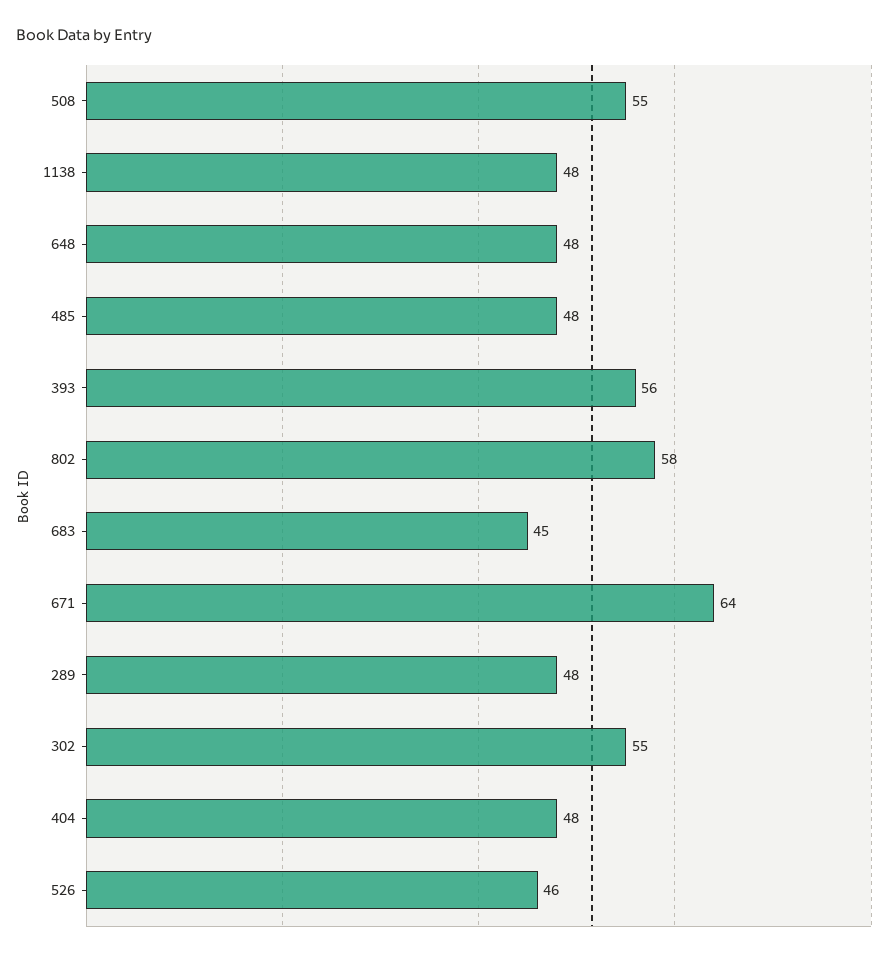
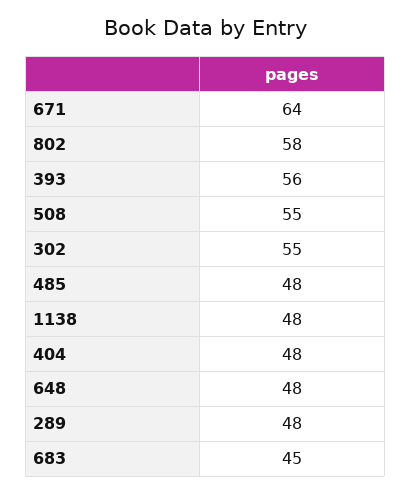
  {
    "508": 55,
    "1138": 48,
    "648": 48,
    "485": 48,
    "393": 56,
    "802": 58,
    "683": 45,
    "671": 64,
    "289": 48,
    "302": 55,
-   "404": 48,
+   "404": 48
-   "526": 46
  }

